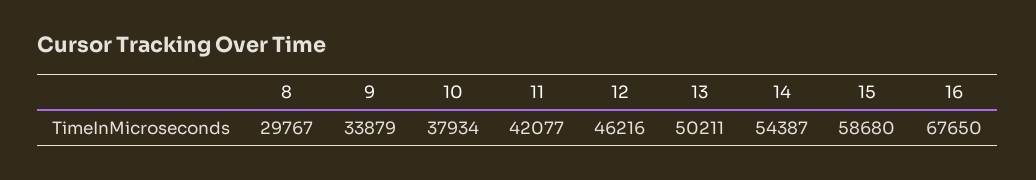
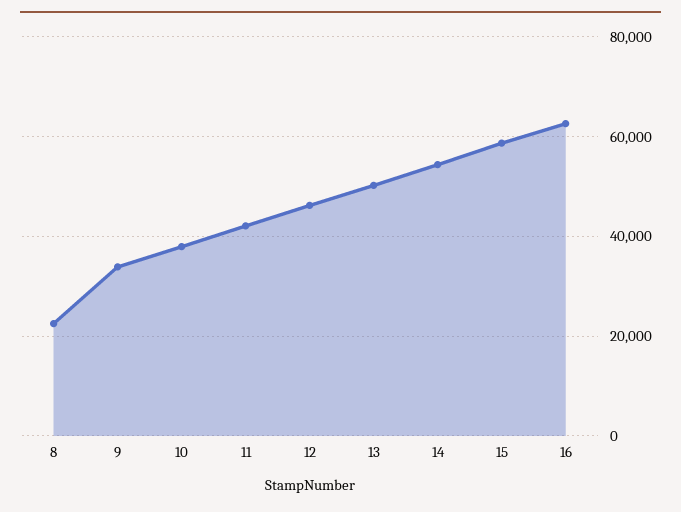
  {
-   "8": 29767,
+   "8": 22000,
    "9": 33879,
    "10": 37934,
    "11": 42077,
    "12": 46216,
    "13": 50211,
    "14": 54387,
    "15": 58680,
-   "16": 67650
+   "16": 62000
  }

